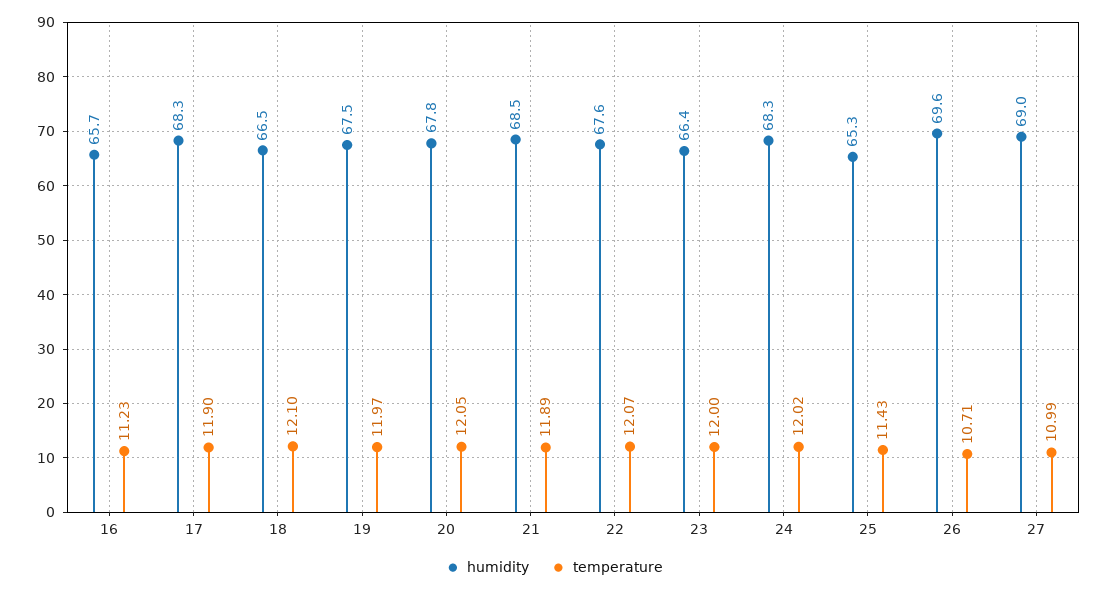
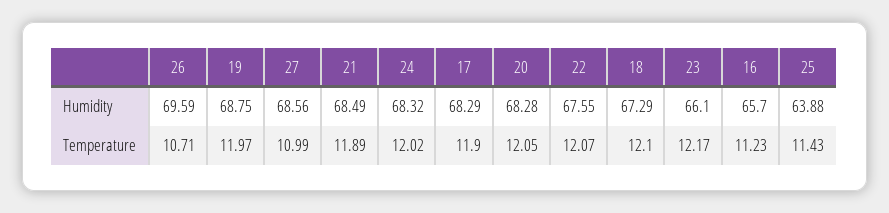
  {
    "humidity": {
      "16": 65.7,
      "17": 68.29,
-     "18": 66.5,
+     "18": 67.29,
-     "19": 67.5,
+     "19": 68.75,
-     "20": 67.8,
+     "20": 68.28,
      "21": 68.49,
      "22": 67.55,
-     "23": 66.4,
+     "23": 66.1,
      "24": 68.32,
-     "25": 65.3,
+     "25": 63.88,
      "26": 69.59,
-     "27": 69
+     "27": 68.56
    },
    "temperature": {
      "16": 11.23,
      "17": 11.9,
      "18": 12.1,
      "19": 11.97,
      "20": 12.05,
      "21": 11.89,
      "22": 12.07,
-     "23": 12,
+     "23": 12.17,
      "24": 12.02,
      "25": 11.43,
      "26": 10.71,
      "27": 10.99
    }
  }

